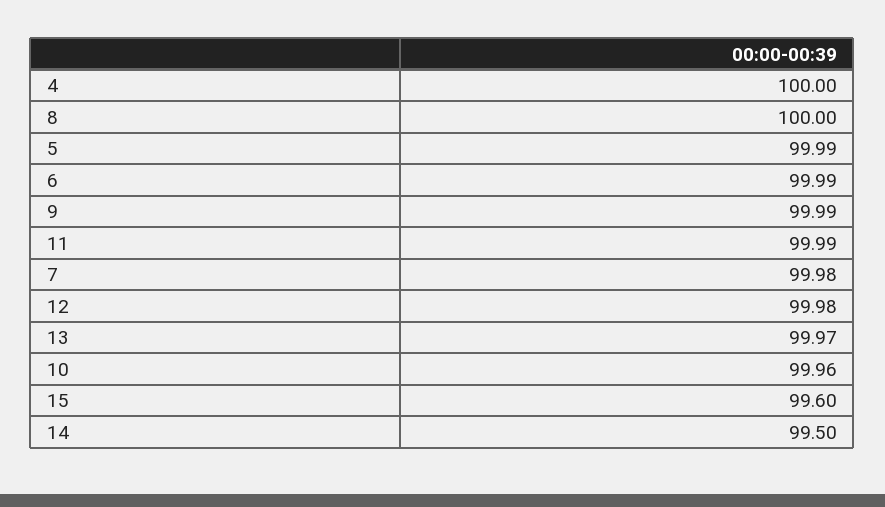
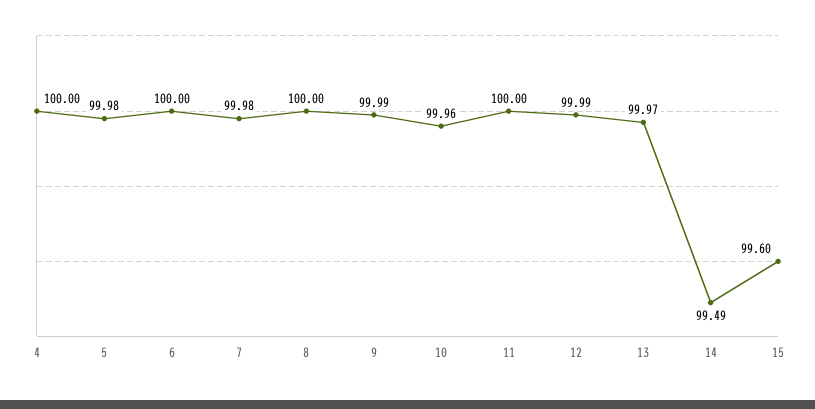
  {
    "4": 100,
    "8": 100,
-   "5": 99.99,
+   "5": 99.98,
-   "6": 99.99,
+   "6": 100,
    "9": 99.99,
-   "11": 99.99,
+   "11": 100,
    "7": 99.98,
-   "12": 99.98,
+   "12": 99.99,
    "13": 99.97,
    "10": 99.96,
    "15": 99.6,
-   "14": 99.5
+   "14": 99.49
  }

